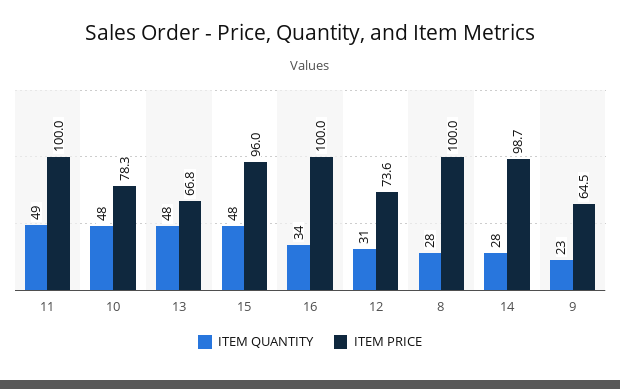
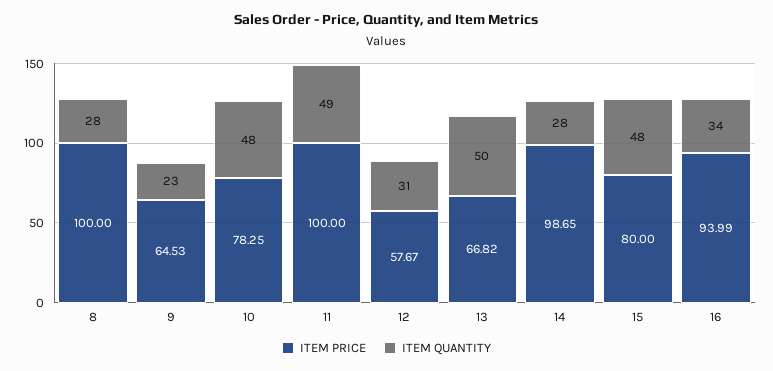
  {
    "ITEM QUANTITY": {
      "11": 49,
      "10": 48,
-     "13": 48,
+     "13": 50,
      "15": 48,
      "16": 34,
      "12": 31,
      "8": 28,
      "14": 28,
      "9": 23
    },
    "ITEM PRICE": {
      "11": 100,
      "10": 78.25,
      "13": 66.82,
-     "15": 96,
+     "15": 80,
-     "16": 100,
+     "16": 93.99,
-     "12": 73.6,
+     "12": 57.67,
      "8": 100,
      "14": 98.65,
      "9": 64.53
    }
  }

